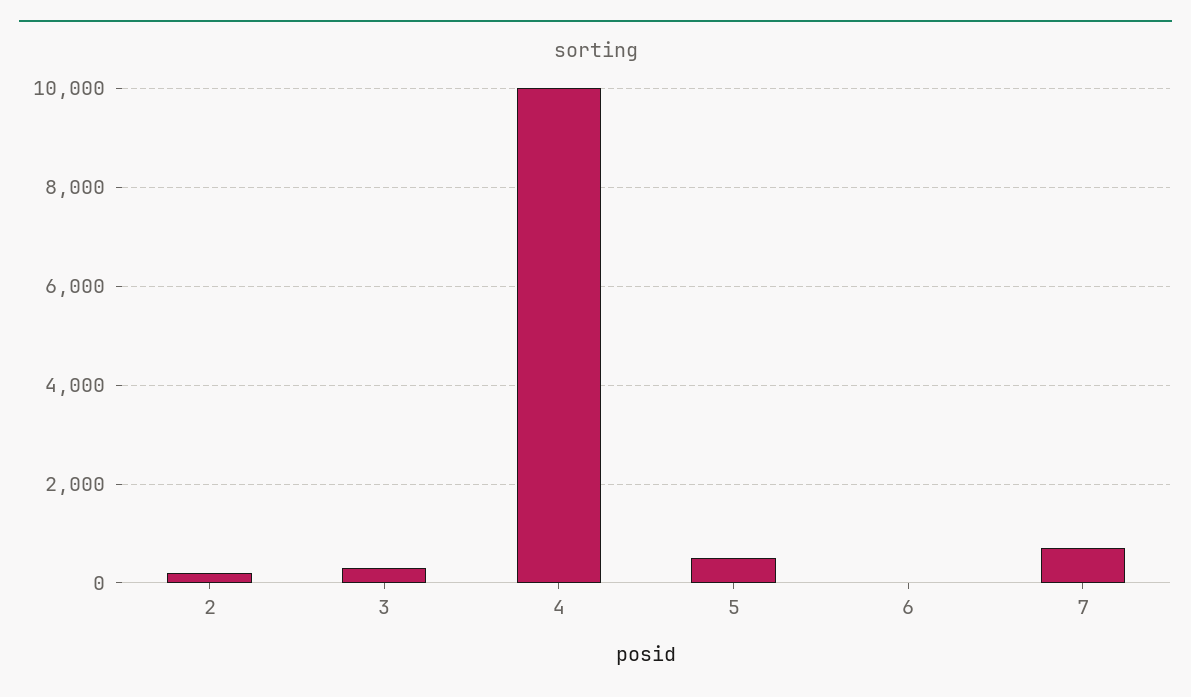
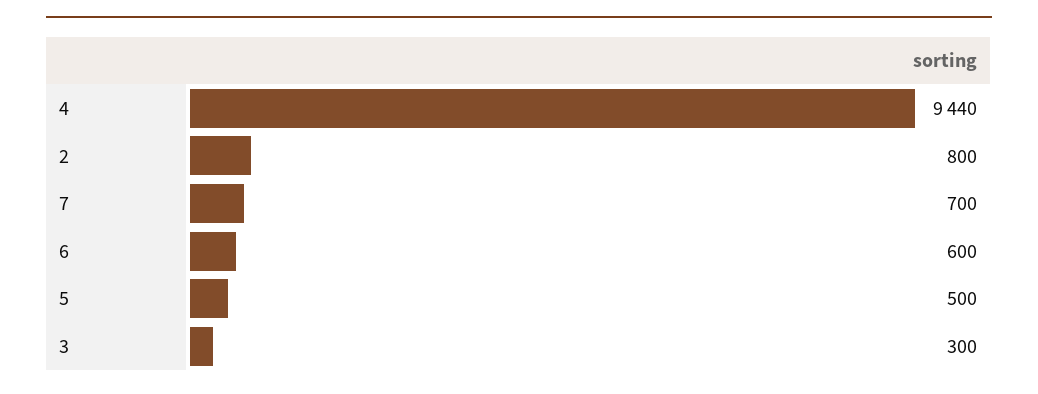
  {
-   "2": 200,
+   "2": 800,
    "3": 300,
-   "4": 10000,
+   "4": 9440,
    "5": 500,
-   "6": 0,
+   "6": 600,
    "7": 700
  }

